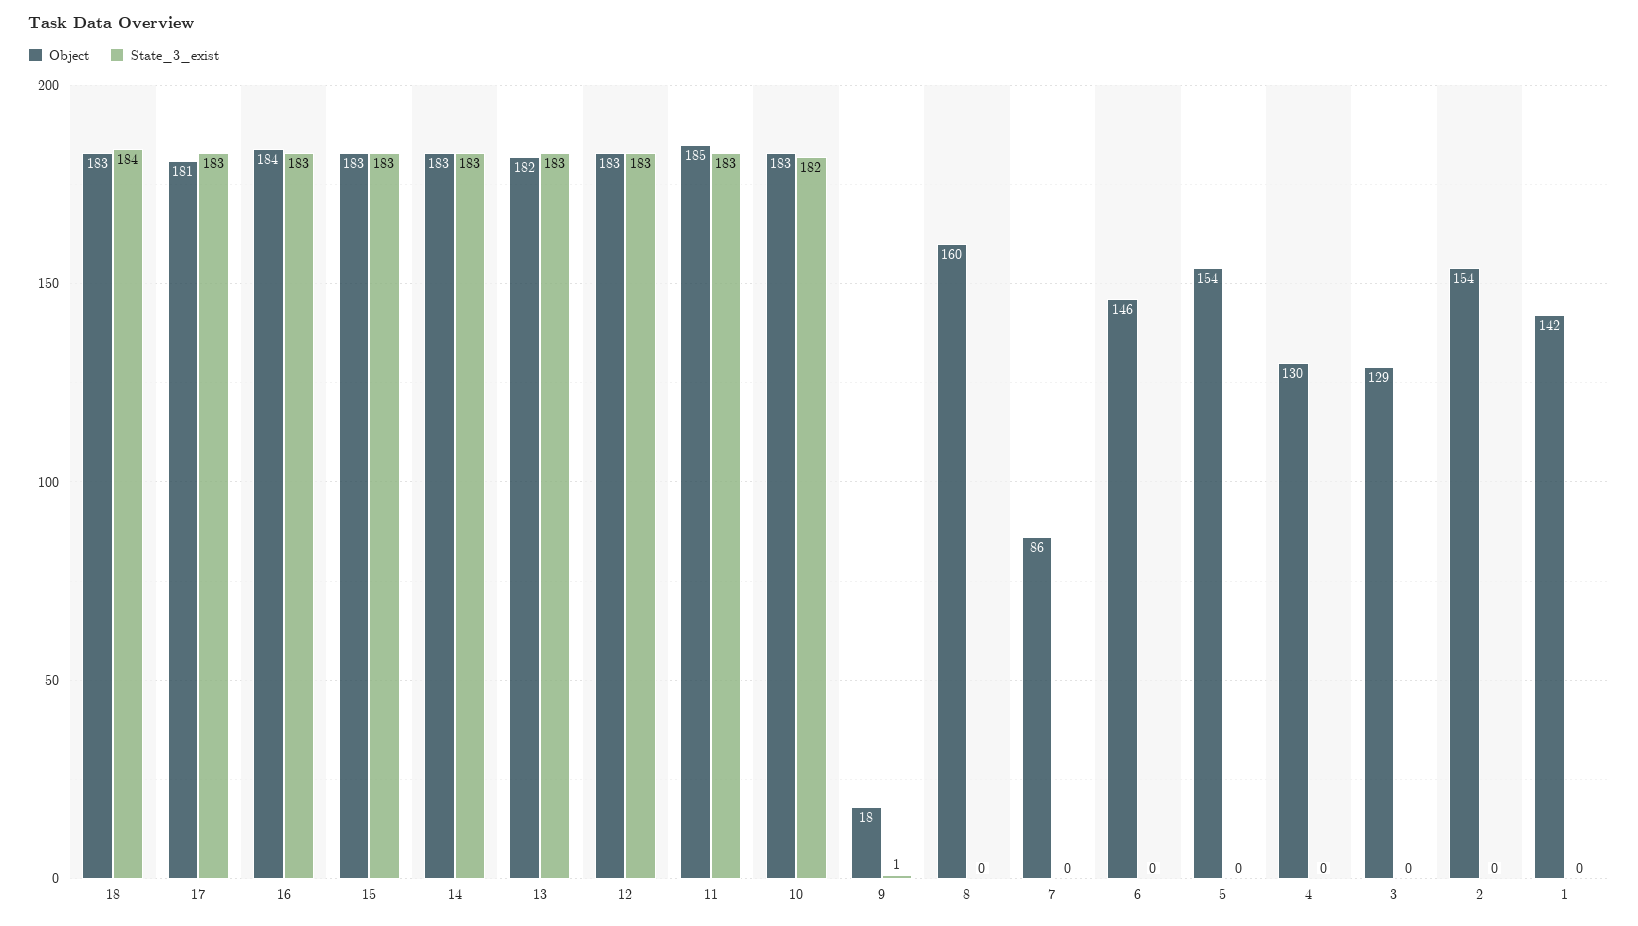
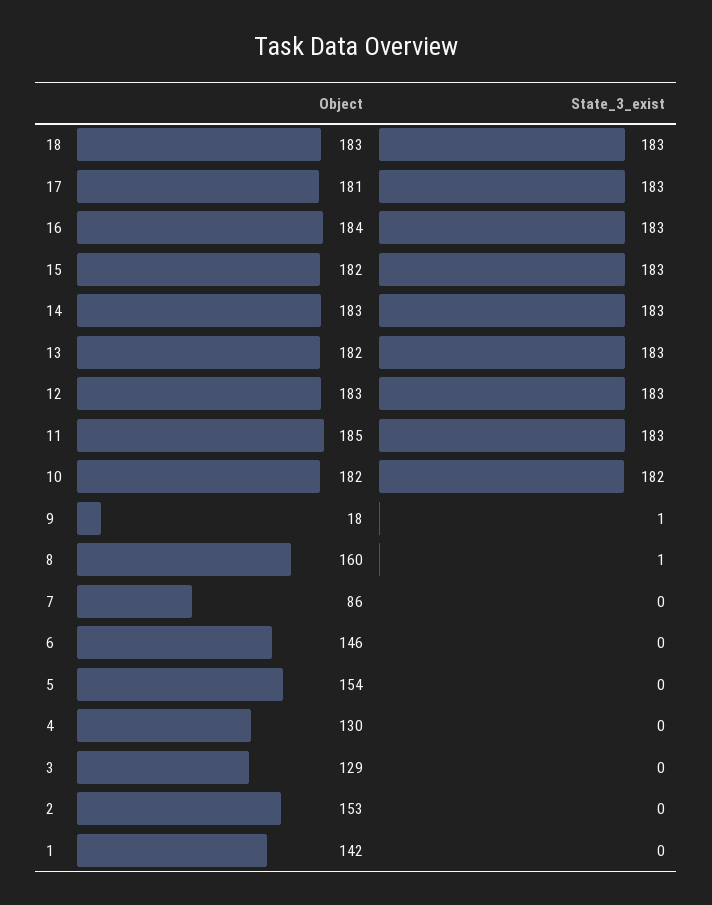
  {
    "Object": {
      "18": 183,
      "17": 181,
      "16": 184,
-     "15": 183,
+     "15": 182,
      "14": 183,
      "13": 182,
      "12": 183,
      "11": 185,
-     "10": 183,
+     "10": 182,
      "9": 18,
      "8": 160,
      "7": 86,
      "6": 146,
      "5": 154,
      "4": 130,
      "3": 129,
-     "2": 154,
+     "2": 153,
      "1": 142
    },
    "State_3_exist": {
-     "18": 184,
+     "18": 183,
      "17": 183,
      "16": 183,
      "15": 183,
      "14": 183,
      "13": 183,
      "12": 183,
      "11": 183,
      "10": 182,
      "9": 1,
-     "8": 0,
+     "8": 1,
      "7": 0,
      "6": 0,
      "5": 0,
      "4": 0,
      "3": 0,
      "2": 0,
      "1": 0
    }
  }

